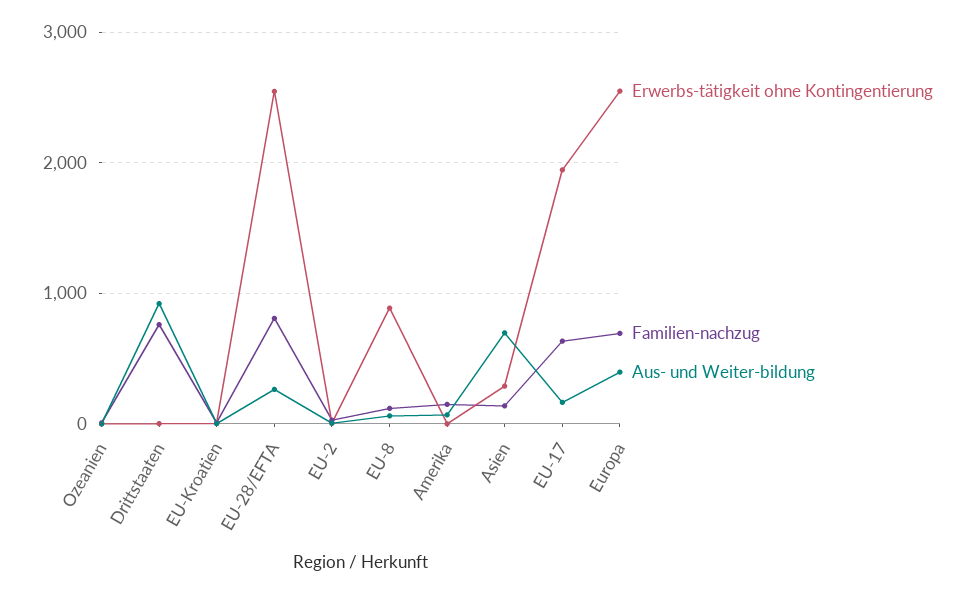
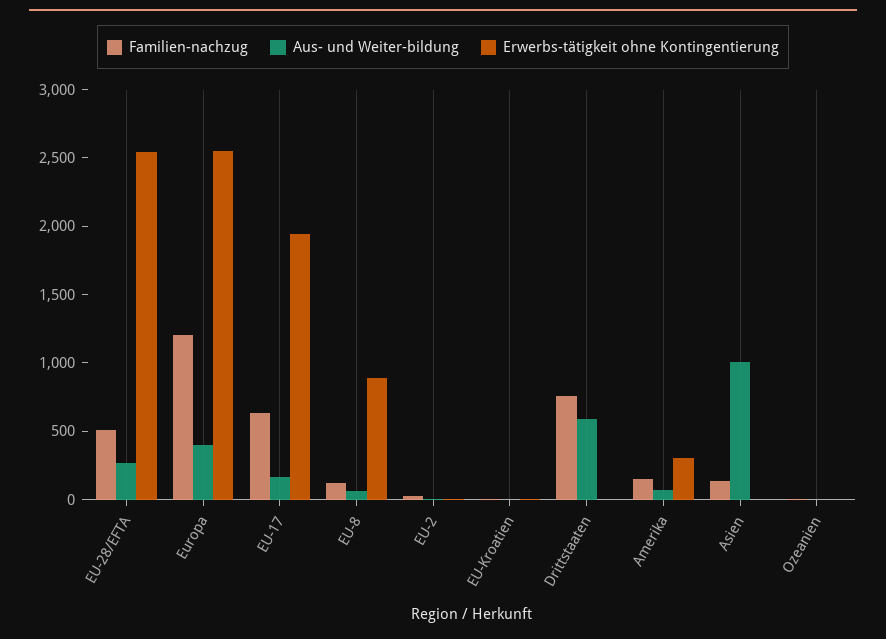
  {
    "Erwerbs-tätigkeit ohne Kontingentierung": {
      "Ozeanien": 0,
      "Drittstaaten": 0,
      "EU-Kroatien": 0,
      "EU-28/EFTA": 2500,
      "EU-2": 0,
      "EU-8": 900,
-     "Amerika": 0,
+     "Amerika": 300,
-     "Asien": 300,
+     "Asien": 0,
      "EU-17": 1900,
      "Europa": 2500
    },
    "Familien-nachzug": {
      "Ozeanien": 0,
      "Drittstaaten": 800,
      "EU-Kroatien": 0,
-     "EU-28/EFTA": 800,
+     "EU-28/EFTA": 500,
      "EU-2": 0,
      "EU-8": 100,
      "Amerika": 200,
      "Asien": 100,
      "EU-17": 600,
-     "Europa": 700
+     "Europa": 1200
    },
    "Aus- und Weiter-bildung": {
      "Ozeanien": 0,
-     "Drittstaaten": 900,
+     "Drittstaaten": 600,
      "EU-Kroatien": 0,
      "EU-28/EFTA": 300,
      "EU-2": 0,
      "EU-8": 100,
      "Amerika": 100,
-     "Asien": 700,
+     "Asien": 1000,
      "EU-17": 200,
      "Europa": 400
    }
  }

